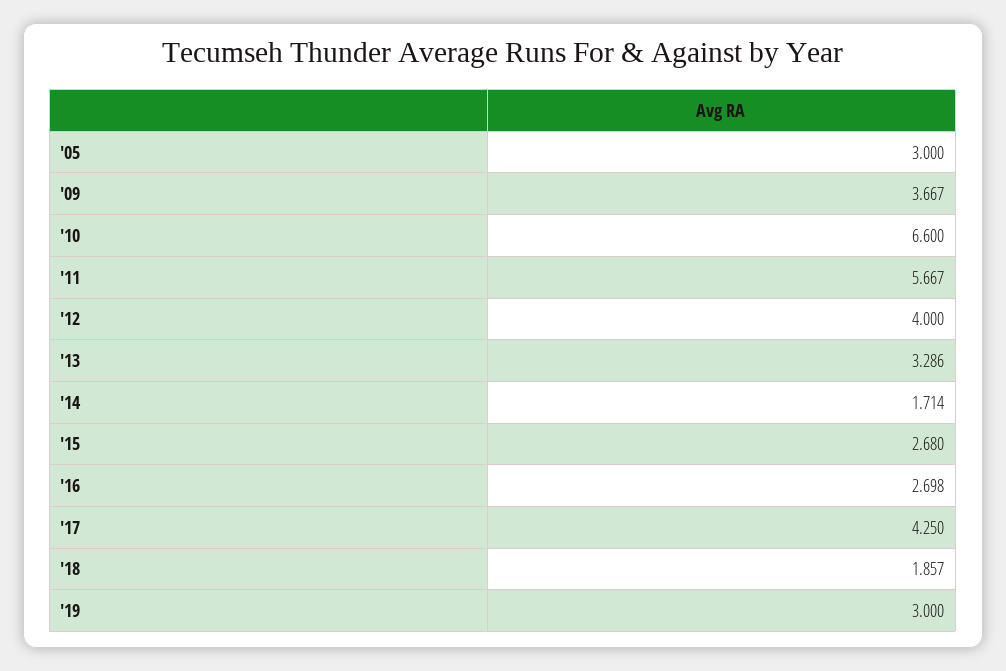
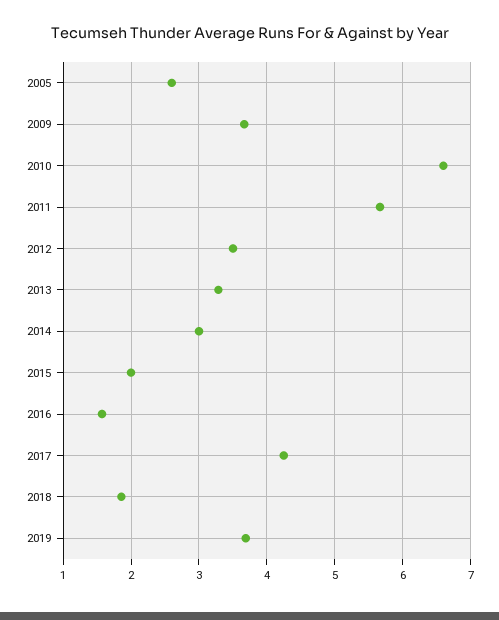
  {
-   "'05": 3,
+   "'05": 2.6,
    "'09": 3.667,
    "'10": 6.6,
    "'11": 5.667,
-   "'12": 4,
+   "'12": 3.5,
    "'13": 3.286,
-   "'14": 1.714,
+   "'14": 3,
-   "'15": 2.68,
+   "'15": 2,
-   "'16": 2.698,
+   "'16": 1.6,
    "'17": 4.25,
    "'18": 1.857,
-   "'19": 3
+   "'19": 3.7
  }

